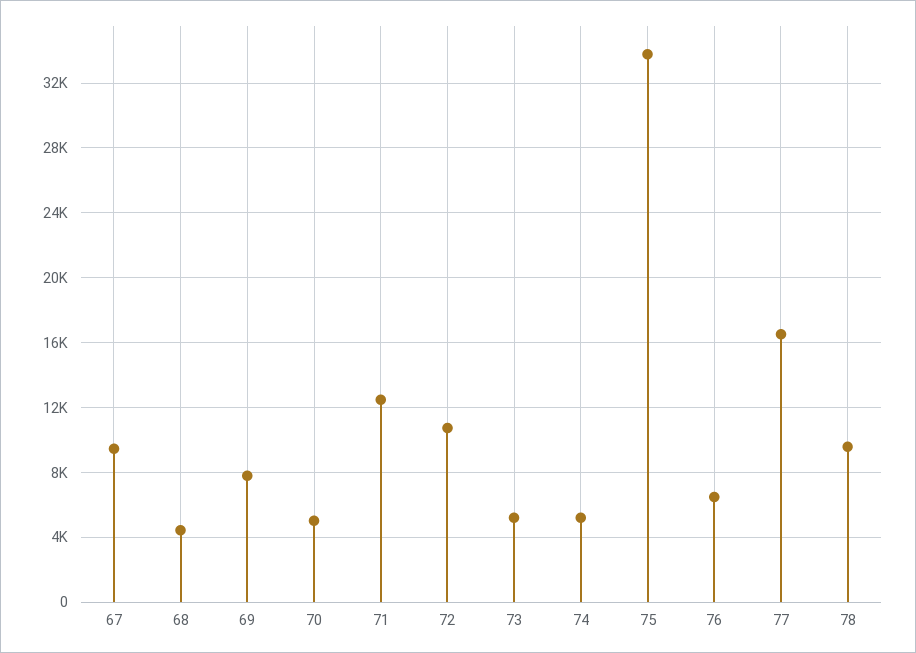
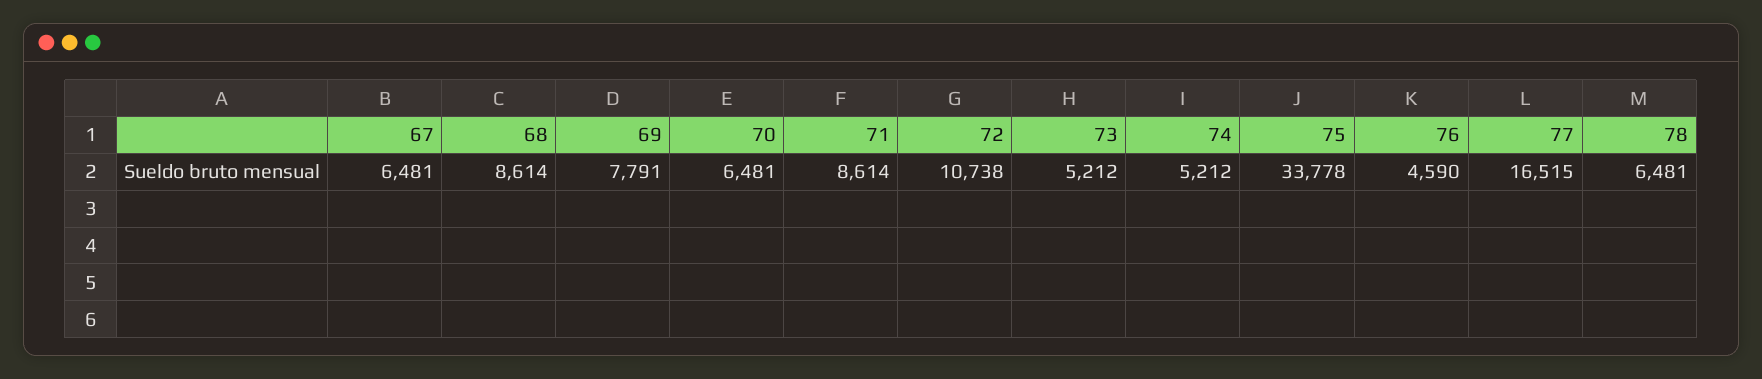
  {
-   "67": 9500,
+   "67": 6481,
-   "68": 4500,
+   "68": 8614,
    "69": 7791,
-   "70": 5000,
+   "70": 6481,
-   "71": 12500,
+   "71": 8614,
    "72": 10738,
    "73": 5212,
    "74": 5212,
    "75": 33778,
-   "76": 6500,
+   "76": 4590,
    "77": 16515,
-   "78": 9500
+   "78": 6481
  }

